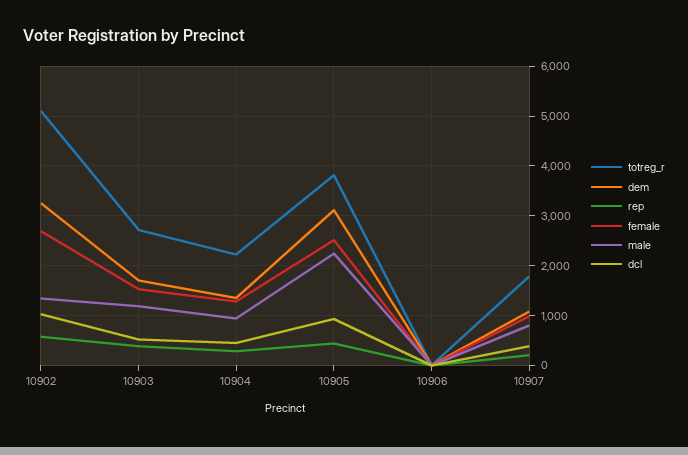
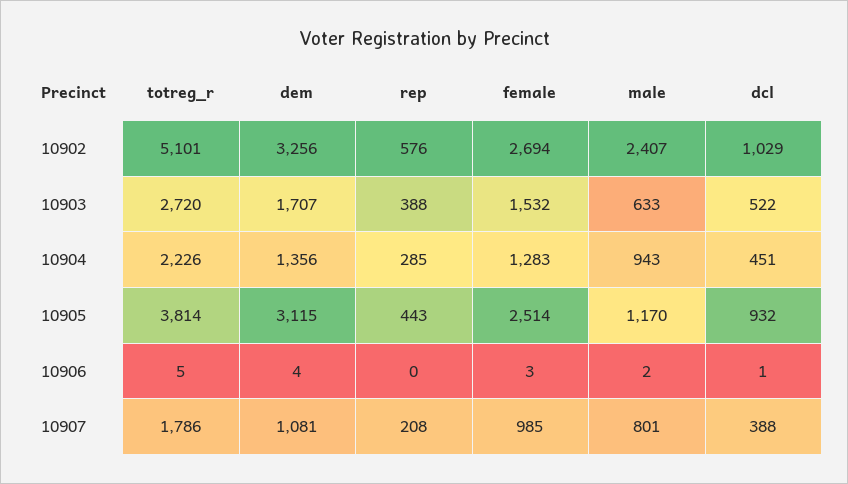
  {
    "totreg_r": {
      "10902": 5101,
      "10903": 2720,
      "10904": 2226,
      "10905": 3814,
      "10906": 5,
      "10907": 1786
    },
    "dem": {
      "10902": 3256,
      "10903": 1707,
      "10904": 1356,
      "10905": 3115,
      "10906": 4,
      "10907": 1081
    },
    "rep": {
      "10902": 576,
      "10903": 388,
      "10904": 285,
      "10905": 443,
      "10906": 0,
      "10907": 208
    },
    "female": {
      "10902": 2694,
      "10903": 1532,
      "10904": 1283,
      "10905": 2514,
      "10906": 3,
      "10907": 985
    },
    "male": {
-     "10902": 1400,
+     "10902": 2407,
-     "10903": 1200,
+     "10903": 633,
      "10904": 943,
-     "10905": 2200,
+     "10905": 1170,
      "10906": 2,
      "10907": 801
    },
    "dcl": {
      "10902": 1029,
      "10903": 522,
      "10904": 451,
      "10905": 932,
      "10906": 1,
      "10907": 388
    }
  }

